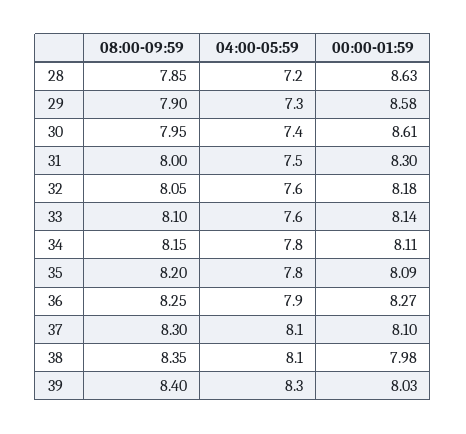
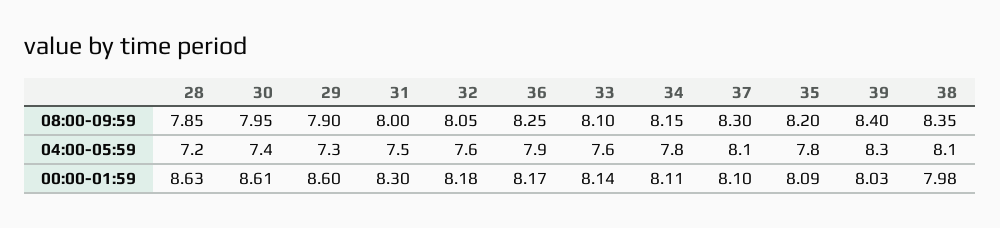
  {
    "08:00-09:59": {
      "28": 7.85,
      "29": 7.9,
      "30": 7.95,
      "31": 8,
      "32": 8.05,
      "33": 8.1,
      "34": 8.15,
      "35": 8.2,
      "36": 8.25,
      "37": 8.3,
      "38": 8.35,
      "39": 8.4
    },
    "04:00-05:59": {
      "28": 7.2,
      "29": 7.3,
      "30": 7.4,
      "31": 7.5,
      "32": 7.6,
      "33": 7.6,
      "34": 7.8,
      "35": 7.8,
      "36": 7.9,
      "37": 8.1,
      "38": 8.1,
      "39": 8.3
    },
    "00:00-01:59": {
      "28": 8.63,
-     "29": 8.58,
+     "29": 8.6,
      "30": 8.61,
      "31": 8.3,
      "32": 8.18,
      "33": 8.14,
      "34": 8.11,
      "35": 8.09,
-     "36": 8.27,
+     "36": 8.17,
      "37": 8.1,
      "38": 7.98,
      "39": 8.03
    }
  }

